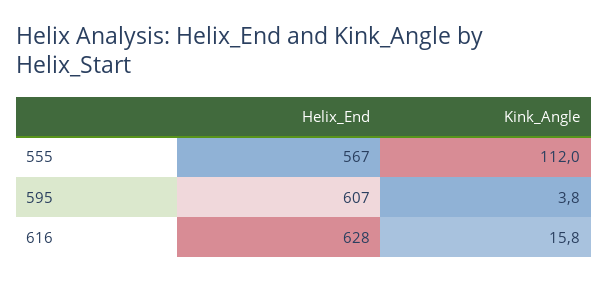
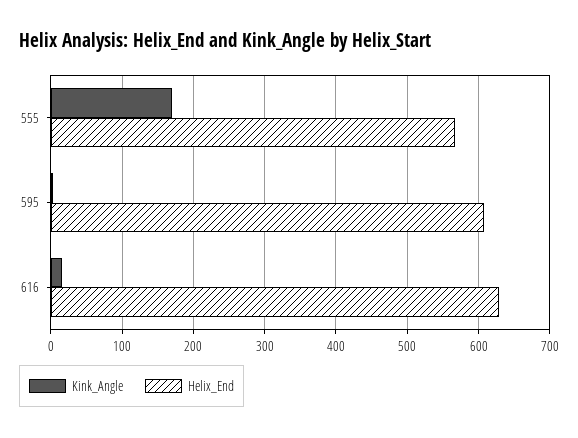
  {
    "Helix_End": {
      "555": 567,
      "595": 607,
      "616": 628
    },
    "Kink_Angle": {
-     "555": 112,
+     "555": 170,
      "595": 3.8,
      "616": 15.8
    }
  }

